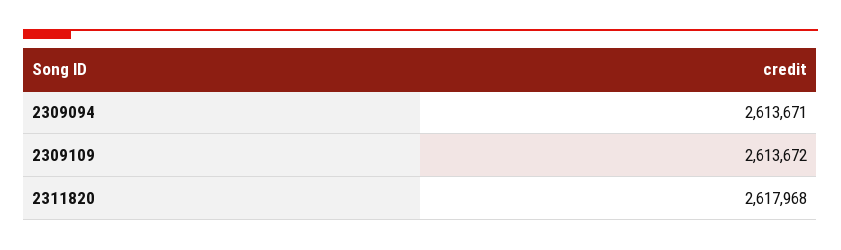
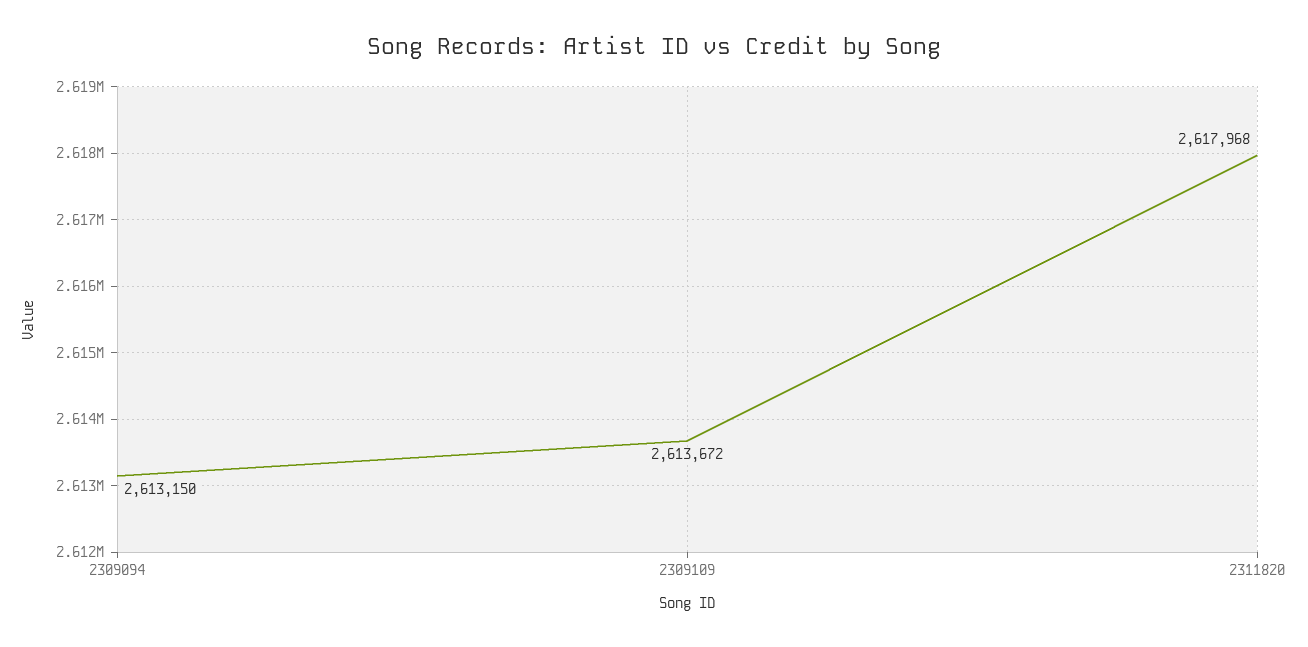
  {
-   "2309094": 2613671,
+   "2309094": 2613150,
    "2309109": 2613672,
    "2311820": 2617968
  }

